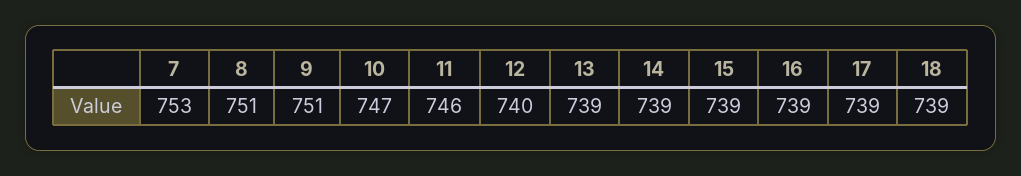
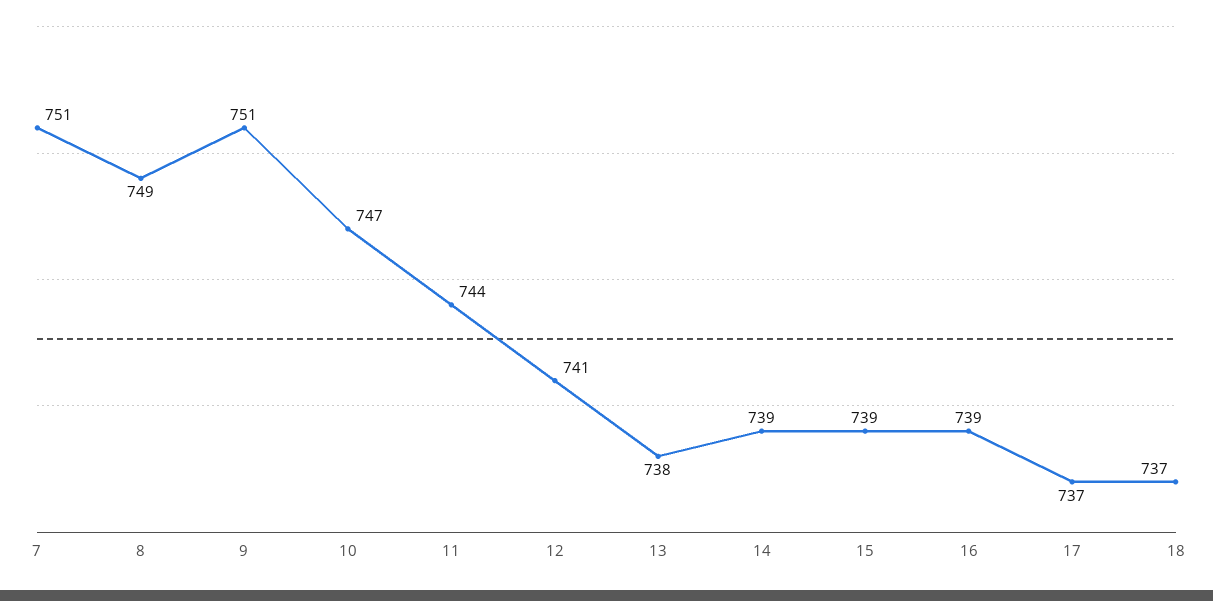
  {
-   "7": 753,
+   "7": 751,
-   "8": 751,
+   "8": 749,
    "9": 751,
    "10": 747,
-   "11": 746,
+   "11": 744,
-   "12": 740,
+   "12": 741,
-   "13": 739,
+   "13": 738,
    "14": 739,
    "15": 739,
    "16": 739,
-   "17": 739,
+   "17": 737,
-   "18": 739
+   "18": 737
  }

